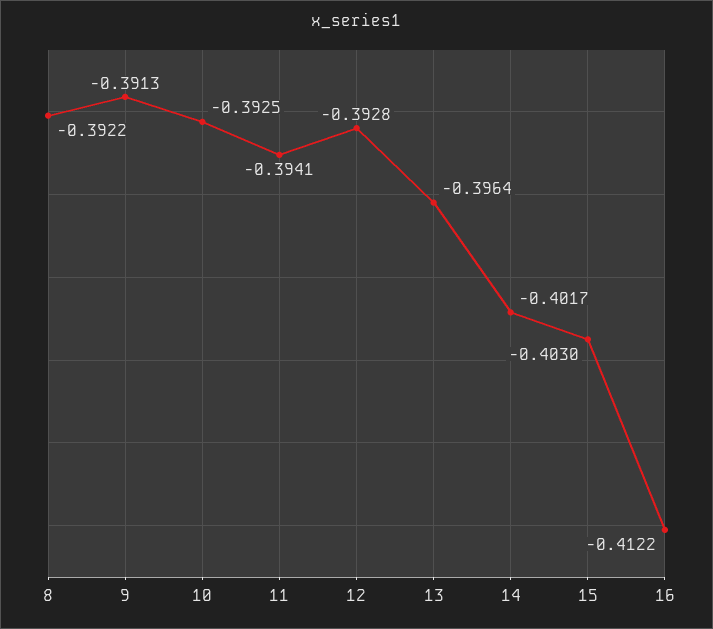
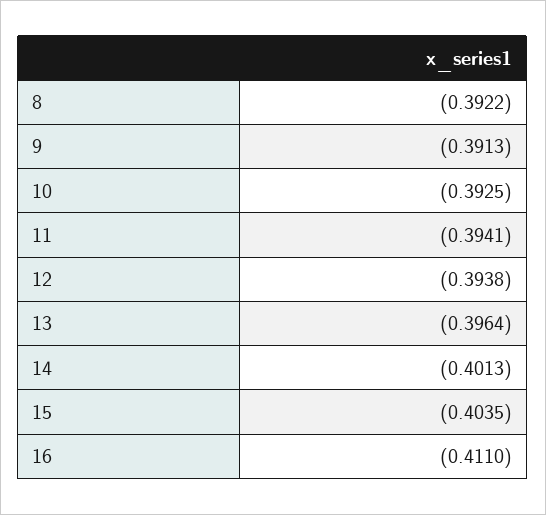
  {
    "8": -0.3922,
    "9": -0.3913,
    "10": -0.3925,
    "11": -0.3941,
-   "12": -0.3928,
+   "12": -0.3938,
    "13": -0.3964,
-   "14": -0.4017,
+   "14": -0.4013,
-   "15": -0.403,
+   "15": -0.4035,
-   "16": -0.4122
+   "16": -0.411
  }

